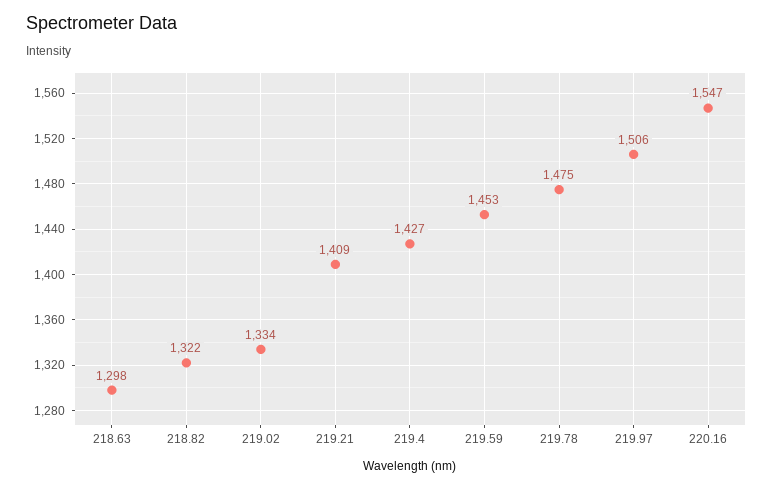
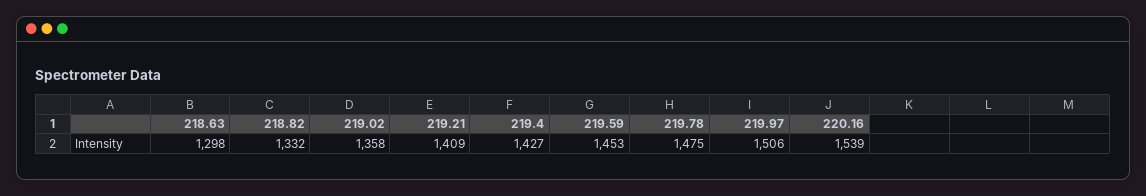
  {
    "218.63": 1298,
-   "218.82": 1322,
+   "218.82": 1332,
-   "219.02": 1334,
+   "219.02": 1358,
    "219.21": 1409,
    "219.4": 1427,
    "219.59": 1453,
    "219.78": 1475,
    "219.97": 1506,
-   "220.16": 1547
+   "220.16": 1539
  }

